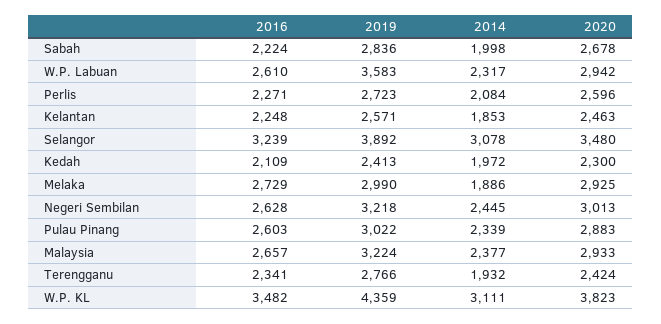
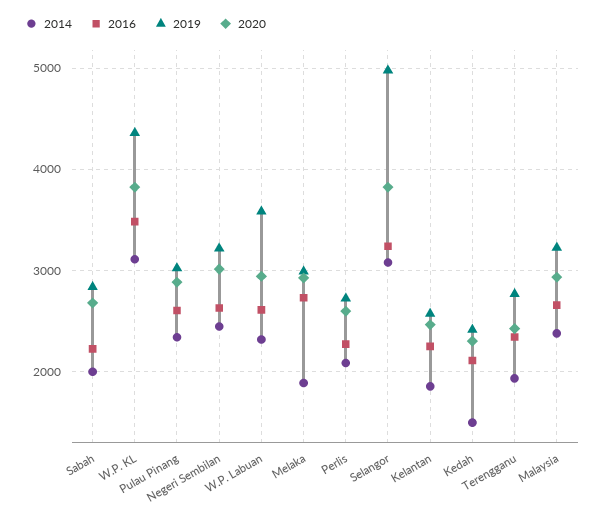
  {
    "2016": {
      "Sabah": 2224,
      "W.P. Labuan": 2610,
      "Perlis": 2271,
      "Kelantan": 2248,
      "Selangor": 3239,
      "Kedah": 2109,
      "Melaka": 2729,
      "Negeri Sembilan": 2628,
      "Pulau Pinang": 2603,
      "Malaysia": 2657,
      "Terengganu": 2341,
      "W.P. KL": 3482
    },
    "2019": {
      "Sabah": 2836,
      "W.P. Labuan": 3583,
      "Perlis": 2723,
      "Kelantan": 2571,
-     "Selangor": 3892,
+     "Selangor": 5000,
      "Kedah": 2413,
      "Melaka": 2990,
      "Negeri Sembilan": 3218,
      "Pulau Pinang": 3022,
      "Malaysia": 3224,
      "Terengganu": 2766,
      "W.P. KL": 4359
    },
    "2014": {
      "Sabah": 1998,
      "W.P. Labuan": 2317,
      "Perlis": 2084,
      "Kelantan": 1853,
      "Selangor": 3078,
-     "Kedah": 1972,
+     "Kedah": 1500,
      "Melaka": 1886,
      "Negeri Sembilan": 2445,
      "Pulau Pinang": 2339,
      "Malaysia": 2377,
      "Terengganu": 1932,
      "W.P. KL": 3111
    },
    "2020": {
      "Sabah": 2678,
      "W.P. Labuan": 2942,
      "Perlis": 2596,
      "Kelantan": 2463,
-     "Selangor": 3480,
+     "Selangor": 3800,
      "Kedah": 2300,
      "Melaka": 2925,
      "Negeri Sembilan": 3013,
      "Pulau Pinang": 2883,
      "Malaysia": 2933,
      "Terengganu": 2424,
      "W.P. KL": 3823
    }
  }

